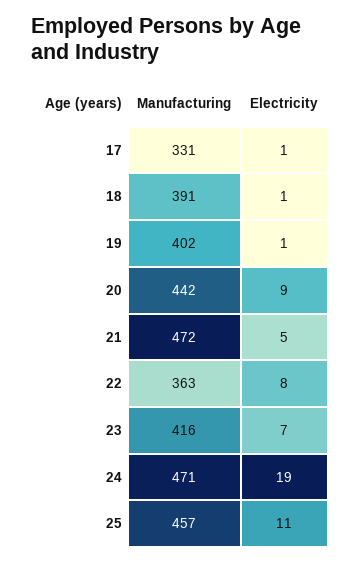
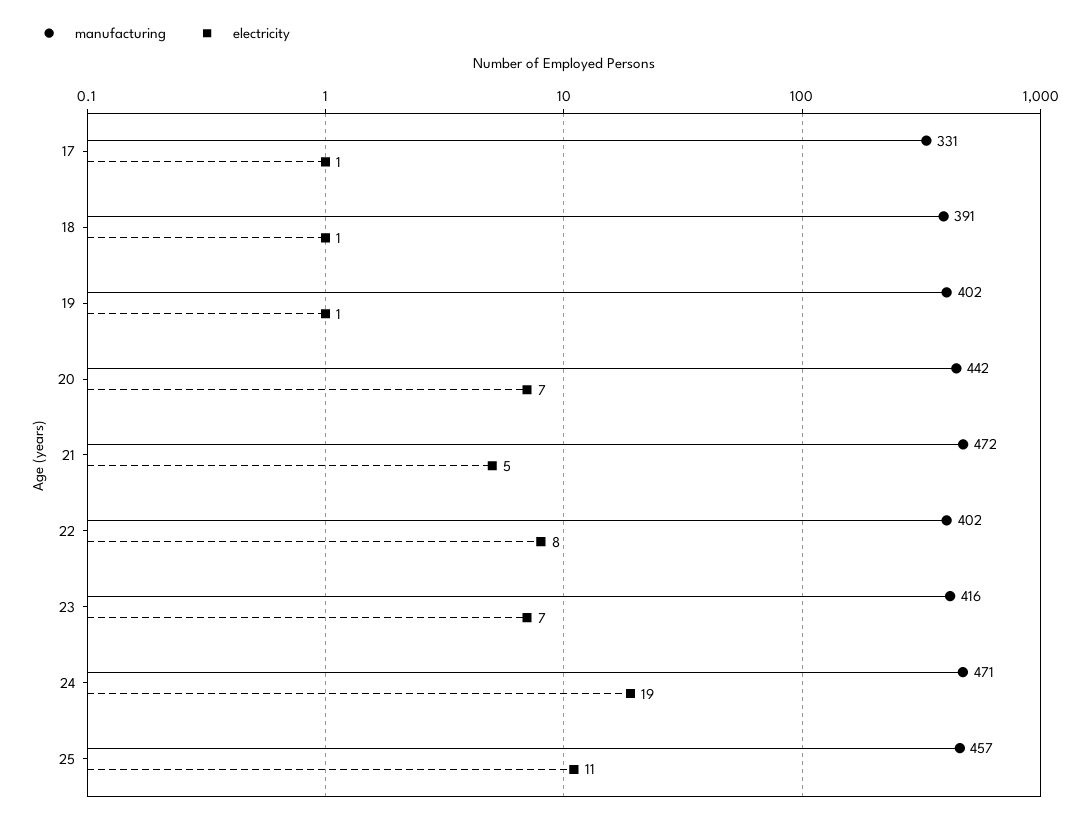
  {
    "Manufacturing": {
      "17": 331,
      "18": 391,
      "19": 402,
      "20": 442,
      "21": 472,
-     "22": 363,
+     "22": 402,
      "23": 416,
      "24": 471,
      "25": 457
    },
    "Electricity": {
      "17": 1,
      "18": 1,
      "19": 1,
-     "20": 9,
+     "20": 7,
      "21": 5,
      "22": 8,
      "23": 7,
      "24": 19,
      "25": 11
    }
  }

